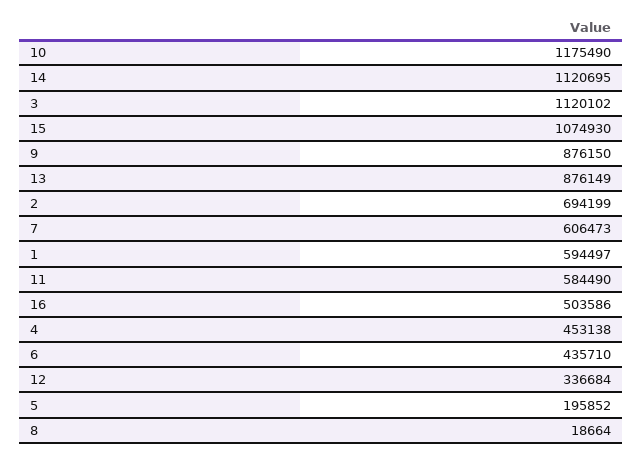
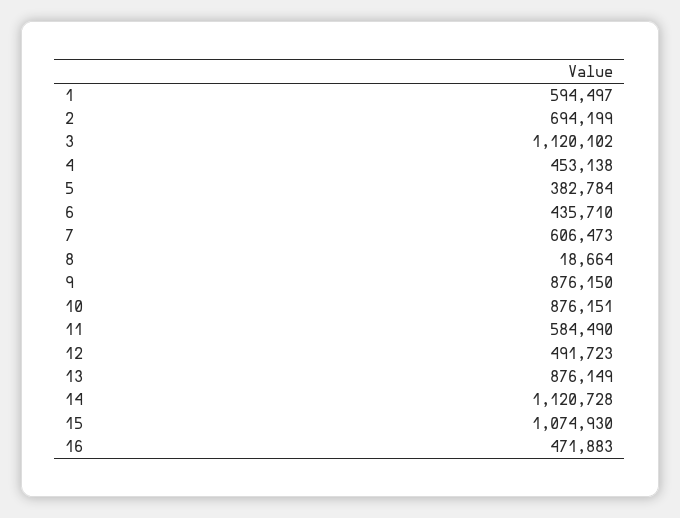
  {
-   "10": 1175490,
+   "10": 876151,
-   "14": 1120695,
+   "14": 1120728,
    "3": 1120102,
    "15": 1074930,
    "9": 876150,
    "13": 876149,
    "2": 694199,
    "7": 606473,
    "1": 594497,
    "11": 584490,
-   "16": 503586,
+   "16": 471883,
    "4": 453138,
    "6": 435710,
-   "12": 336684,
+   "12": 491723,
-   "5": 195852,
+   "5": 382784,
    "8": 18664
  }

